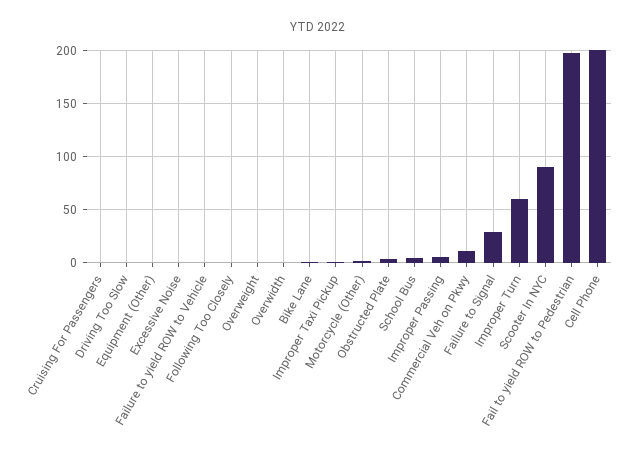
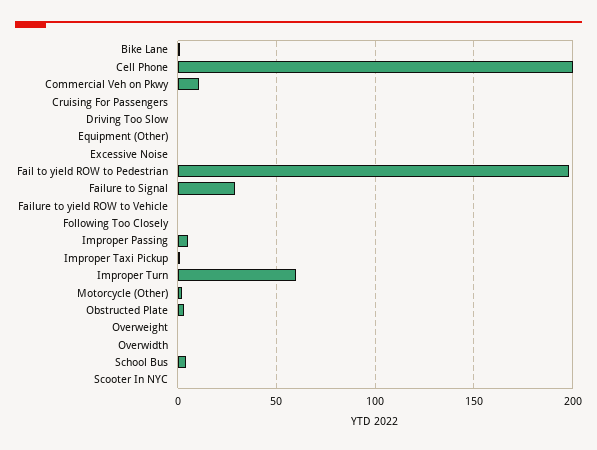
  {
    "Cruising For Passengers": 0,
    "Driving Too Slow": 0,
    "Equipment (Other)": 0,
    "Excessive Noise": 0,
    "Failure to yield ROW to Vehicle": 0,
    "Following Too Closely": 0,
    "Overweight": 0,
    "Overwidth": 0,
    "Bike Lane": 0,
    "Improper Taxi Pickup": 0,
    "Motorcycle (Other)": 0,
    "Obstructed Plate": 5,
    "School Bus": 5,
    "Improper Passing": 5,
    "Commercial Veh on Pkwy": 10,
    "Failure to Signal": 30,
    "Improper Turn": 60,
-   "Scooter In NYC": 90,
+   "Scooter In NYC": 0,
    "Fail to yield ROW to Pedestrian": 200,
    "Cell Phone": 200
  }

